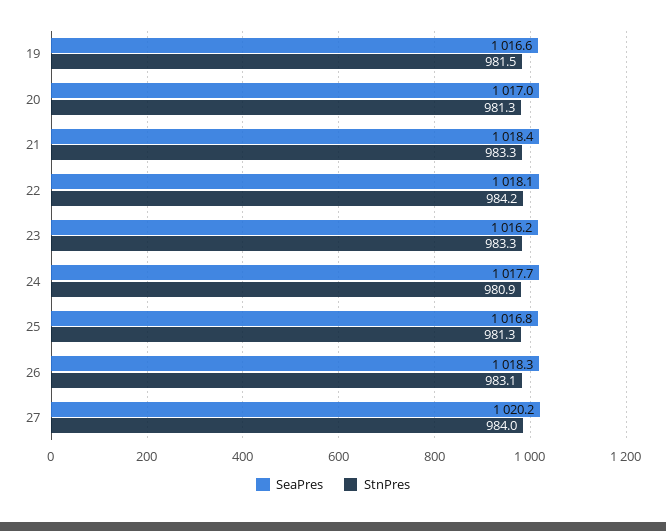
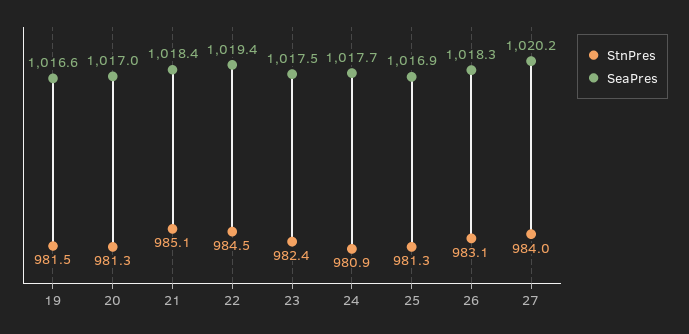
  {
    "SeaPres": {
      "19": 1016.6,
      "20": 1017,
      "21": 1018.4,
-     "22": 1018.1,
+     "22": 1019.4,
-     "23": 1016.2,
+     "23": 1017.5,
      "24": 1017.7,
-     "25": 1016.8,
+     "25": 1016.9,
      "26": 1018.3,
      "27": 1020.2
    },
    "StnPres": {
      "19": 981.5,
      "20": 981.3,
-     "21": 983.3,
+     "21": 985.1,
-     "22": 984.2,
+     "22": 984.5,
-     "23": 983.3,
+     "23": 982.4,
      "24": 980.9,
      "25": 981.3,
      "26": 983.1,
      "27": 984
    }
  }

